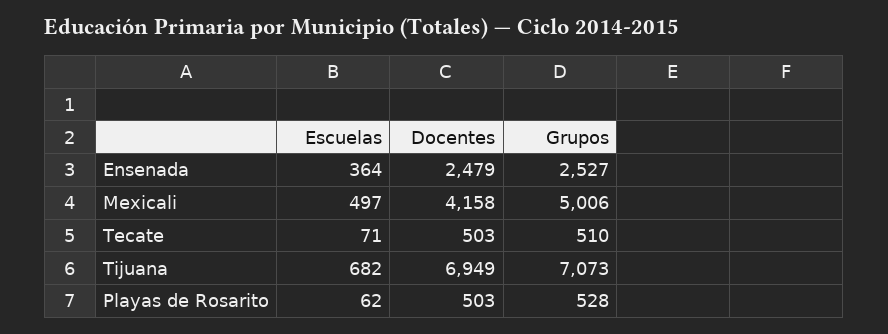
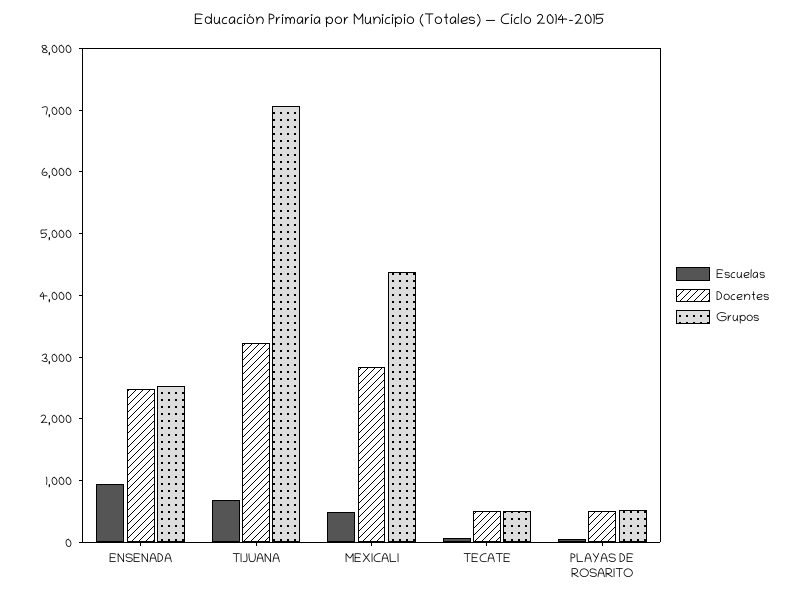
  {
    "Escuelas": {
-     "Ensenada": 364,
+     "Ensenada": 1000,
      "Mexicali": 497,
      "Tecate": 71,
      "Tijuana": 682,
      "Playas de Rosarito": 62
    },
    "Docentes": {
      "Ensenada": 2479,
-     "Mexicali": 4158,
+     "Mexicali": 2800,
      "Tecate": 503,
-     "Tijuana": 6949,
+     "Tijuana": 3200,
      "Playas de Rosarito": 503
    },
    "Grupos": {
      "Ensenada": 2527,
-     "Mexicali": 5006,
+     "Mexicali": 4400,
      "Tecate": 510,
      "Tijuana": 7073,
      "Playas de Rosarito": 528
    }
  }

